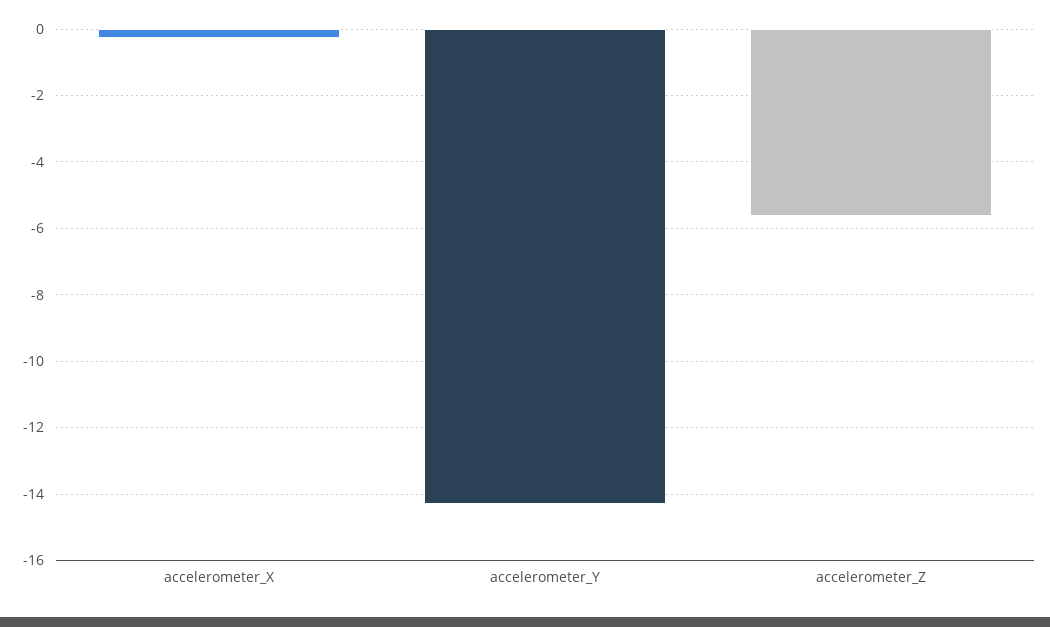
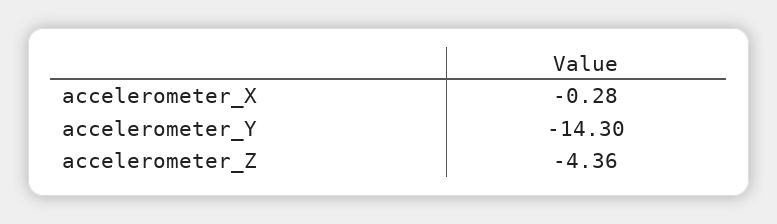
  {
    "accelerometer_X": -0.28,
    "accelerometer_Y": -14.3,
-   "accelerometer_Z": -5.6
+   "accelerometer_Z": -4.36
  }

